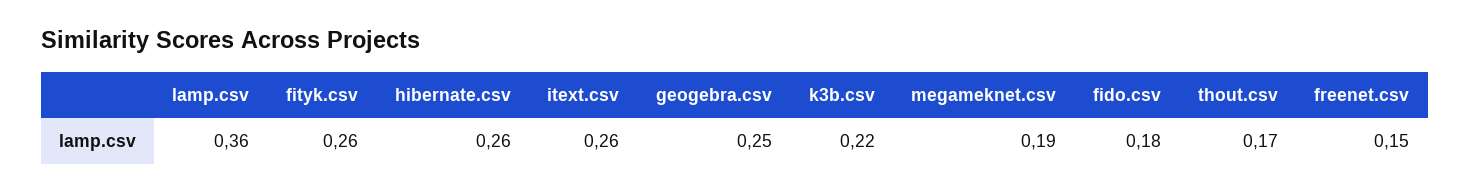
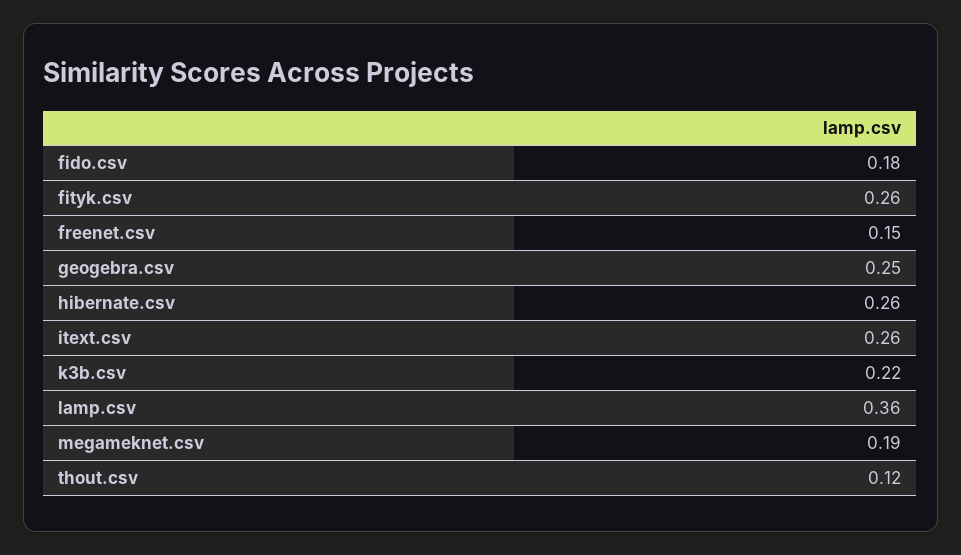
  {
    "lamp.csv": 0.36,
    "fityk.csv": 0.26,
    "hibernate.csv": 0.26,
    "itext.csv": 0.26,
    "geogebra.csv": 0.25,
    "k3b.csv": 0.22,
    "megameknet.csv": 0.19,
    "fido.csv": 0.18,
-   "thout.csv": 0.17,
+   "thout.csv": 0.12,
    "freenet.csv": 0.15
  }

